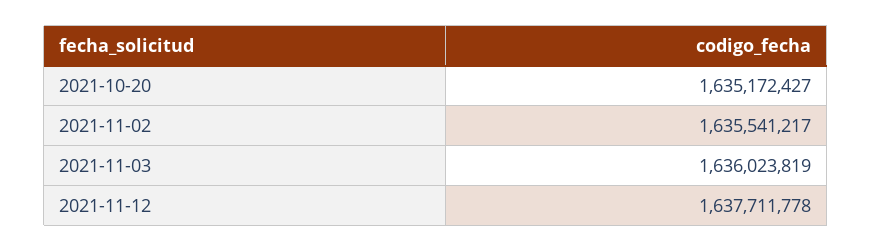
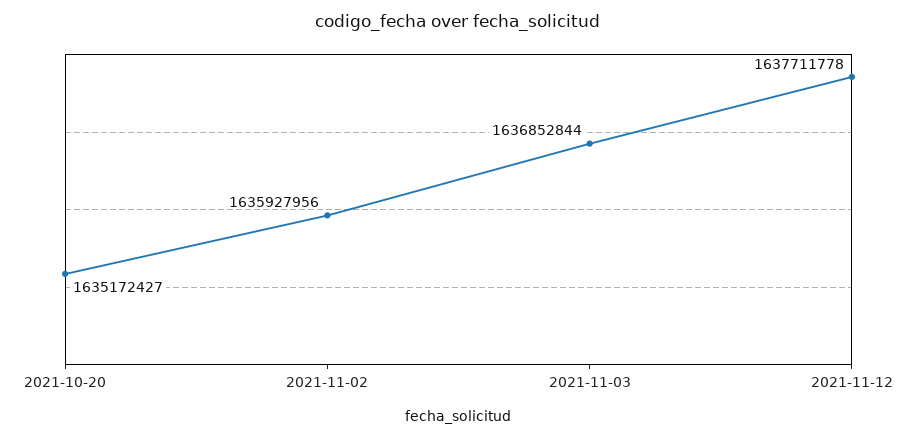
  {
    "2021-10-20": 1635172427,
-   "2021-11-02": 1635541217,
+   "2021-11-02": 1635927956,
-   "2021-11-03": 1636023819,
+   "2021-11-03": 1636852844,
    "2021-11-12": 1637711778
  }

